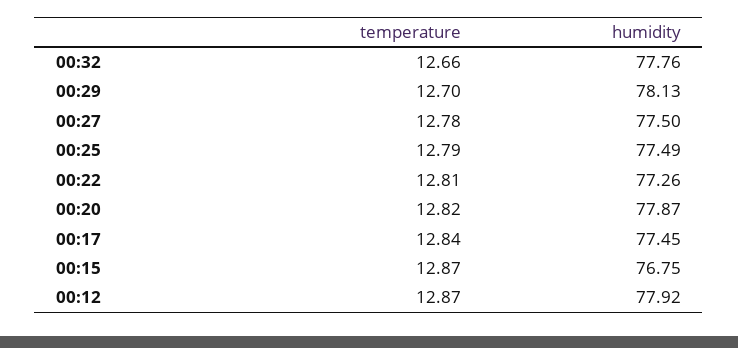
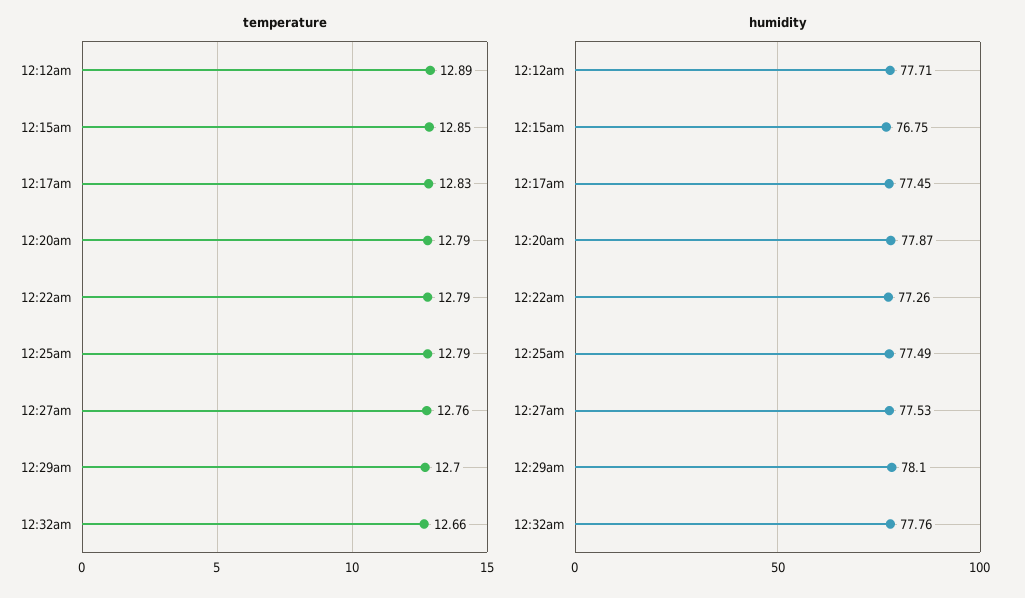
  {
    "temperature": {
      "00:32": 12.66,
      "00:29": 12.7,
-     "00:27": 12.78,
+     "00:27": 12.76,
      "00:25": 12.79,
-     "00:22": 12.81,
+     "00:22": 12.79,
-     "00:20": 12.82,
+     "00:20": 12.79,
-     "00:17": 12.84,
+     "00:17": 12.83,
-     "00:15": 12.87,
+     "00:15": 12.85,
-     "00:12": 12.87
+     "00:12": 12.89
    },
    "humidity": {
      "00:32": 77.76,
-     "00:29": 78.13,
+     "00:29": 78.1,
-     "00:27": 77.5,
+     "00:27": 77.53,
      "00:25": 77.49,
      "00:22": 77.26,
      "00:20": 77.87,
      "00:17": 77.45,
      "00:15": 76.75,
-     "00:12": 77.92
+     "00:12": 77.71
    }
  }

